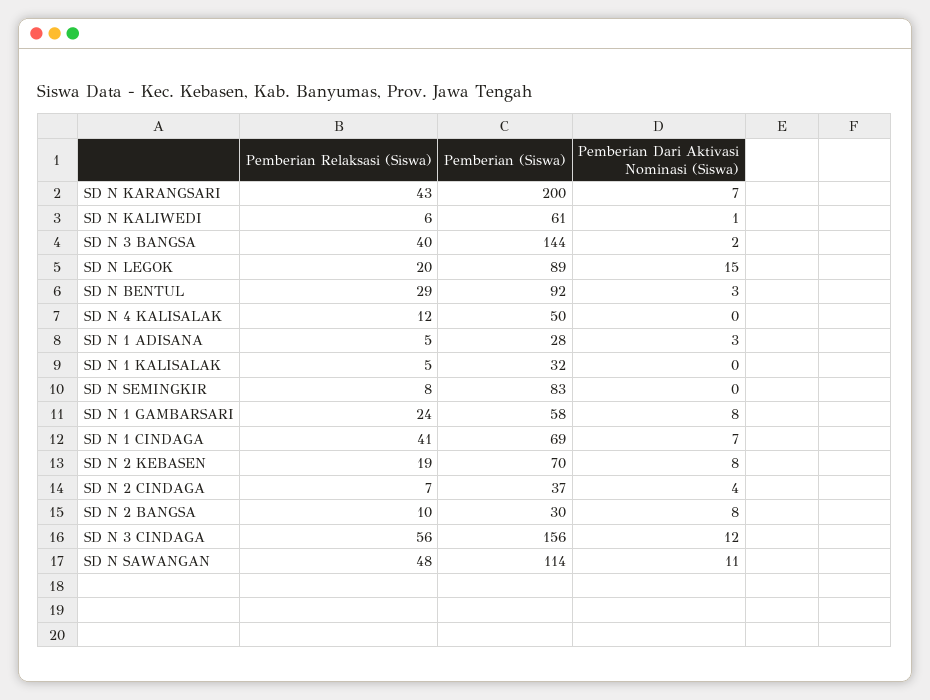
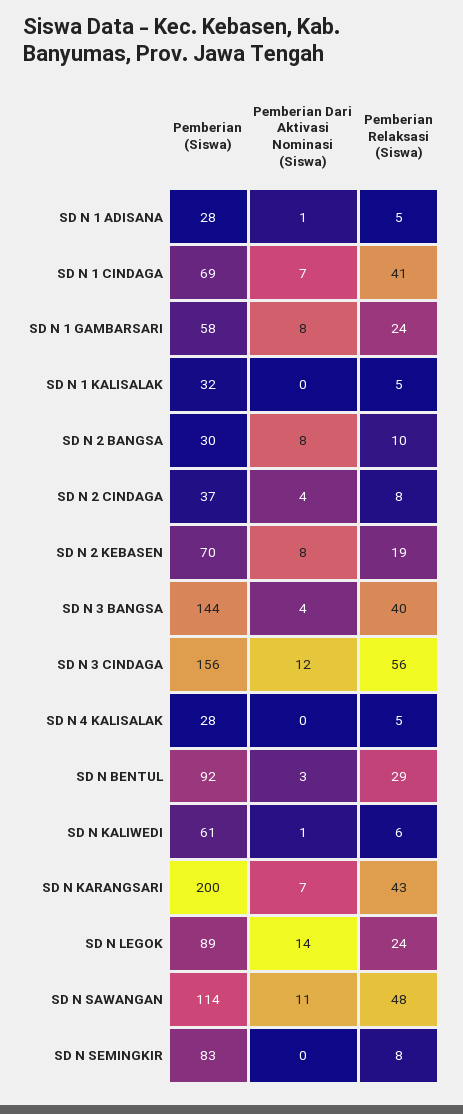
  {
    "Pemberian Relaksasi (Siswa)": {
      "SD N KARANGSARI": 43,
      "SD N KALIWEDI": 6,
      "SD N 3 BANGSA": 40,
-     "SD N LEGOK": 20,
+     "SD N LEGOK": 24,
      "SD N BENTUL": 29,
-     "SD N 4 KALISALAK": 12,
+     "SD N 4 KALISALAK": 5,
      "SD N 1 ADISANA": 5,
      "SD N 1 KALISALAK": 5,
      "SD N SEMINGKIR": 8,
      "SD N 1 GAMBARSARI": 24,
      "SD N 1 CINDAGA": 41,
      "SD N 2 KEBASEN": 19,
-     "SD N 2 CINDAGA": 7,
+     "SD N 2 CINDAGA": 8,
      "SD N 2 BANGSA": 10,
      "SD N 3 CINDAGA": 56,
      "SD N SAWANGAN": 48
    },
    "Pemberian (Siswa)": {
      "SD N KARANGSARI": 200,
      "SD N KALIWEDI": 61,
      "SD N 3 BANGSA": 144,
      "SD N LEGOK": 89,
      "SD N BENTUL": 92,
-     "SD N 4 KALISALAK": 50,
+     "SD N 4 KALISALAK": 28,
      "SD N 1 ADISANA": 28,
      "SD N 1 KALISALAK": 32,
      "SD N SEMINGKIR": 83,
      "SD N 1 GAMBARSARI": 58,
      "SD N 1 CINDAGA": 69,
      "SD N 2 KEBASEN": 70,
      "SD N 2 CINDAGA": 37,
      "SD N 2 BANGSA": 30,
      "SD N 3 CINDAGA": 156,
      "SD N SAWANGAN": 114
    },
    "Pemberian Dari Aktivasi Nominasi (Siswa)": {
      "SD N KARANGSARI": 7,
      "SD N KALIWEDI": 1,
-     "SD N 3 BANGSA": 2,
+     "SD N 3 BANGSA": 4,
-     "SD N LEGOK": 15,
+     "SD N LEGOK": 14,
      "SD N BENTUL": 3,
      "SD N 4 KALISALAK": 0,
-     "SD N 1 ADISANA": 3,
+     "SD N 1 ADISANA": 1,
      "SD N 1 KALISALAK": 0,
      "SD N SEMINGKIR": 0,
      "SD N 1 GAMBARSARI": 8,
      "SD N 1 CINDAGA": 7,
      "SD N 2 KEBASEN": 8,
      "SD N 2 CINDAGA": 4,
      "SD N 2 BANGSA": 8,
      "SD N 3 CINDAGA": 12,
      "SD N SAWANGAN": 11
    }
  }

